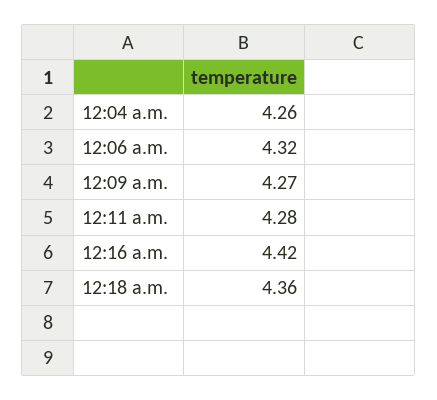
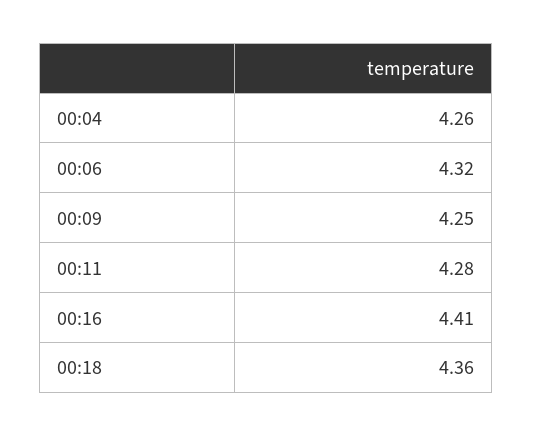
  {
    "12:04 a.m.": 4.26,
    "12:06 a.m.": 4.32,
-   "12:09 a.m.": 4.27,
+   "12:09 a.m.": 4.25,
    "12:11 a.m.": 4.28,
-   "12:16 a.m.": 4.42,
+   "12:16 a.m.": 4.41,
    "12:18 a.m.": 4.36
  }

